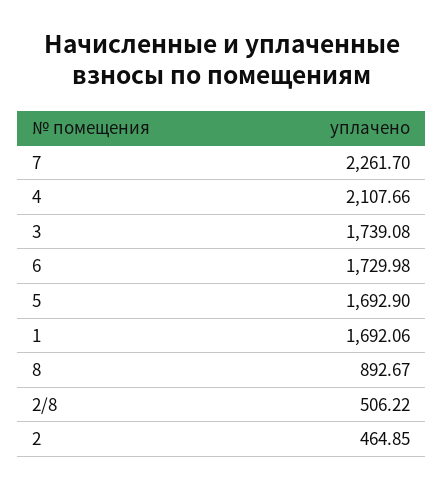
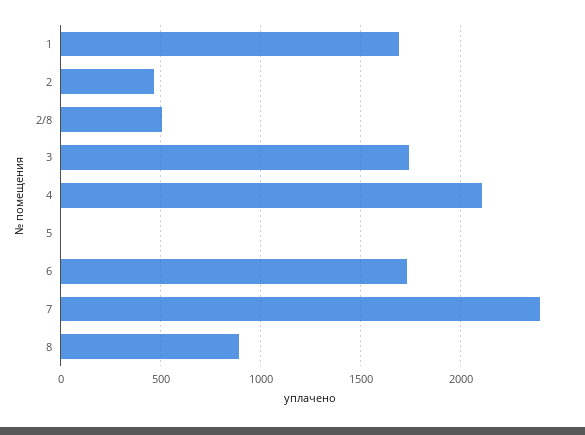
  {
-   "7": 2261.7,
+   "7": 2400,
    "4": 2107.66,
    "3": 1739.08,
    "6": 1729.98,
-   "5": 1692.9,
+   "5": 0,
    "1": 1692.06,
    "8": 892.67,
    "2/8": 506.22,
    "2": 464.85
  }

